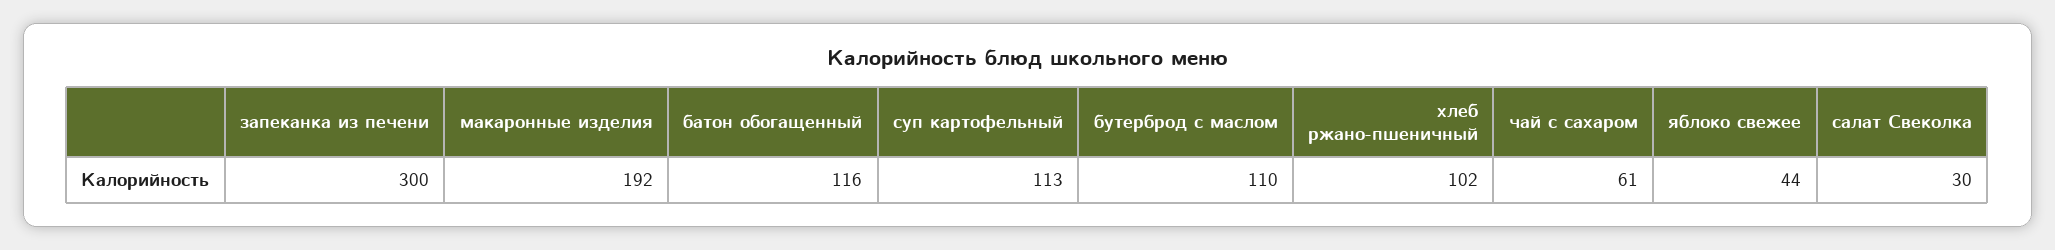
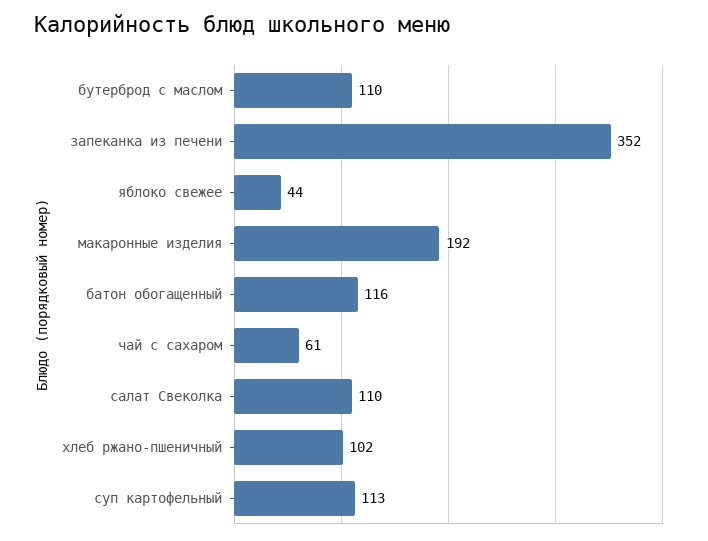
  {
-   "запеканка из печени": 300,
+   "запеканка из печени": 352,
    "макаронные изделия": 192,
    "батон обогащенный": 116,
    "суп картофельный": 113,
    "бутерброд с маслом": 110,
    "хлеб ржано-пшеничный": 102,
    "чай с сахаром": 61,
    "яблоко свежее": 44,
-   "салат Свеколка": 30
+   "салат Свеколка": 110
  }

